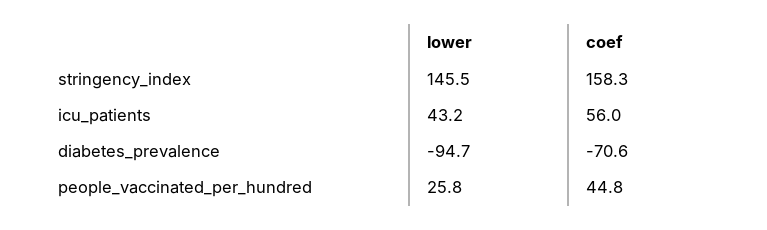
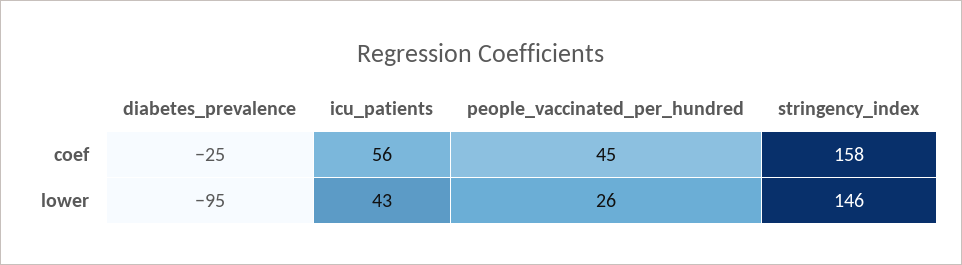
  {
    "lower": {
      "stringency_index": 145.5,
      "icu_patients": 43.2,
      "diabetes_prevalence": -94.7,
      "people_vaccinated_per_hundred": 25.8
    },
    "coef": {
      "stringency_index": 158.3,
      "icu_patients": 56,
-     "diabetes_prevalence": -70.6,
+     "diabetes_prevalence": -25,
      "people_vaccinated_per_hundred": 44.8
    }
  }

